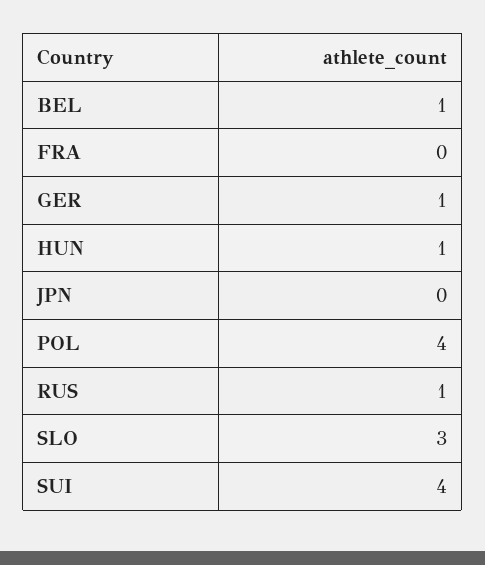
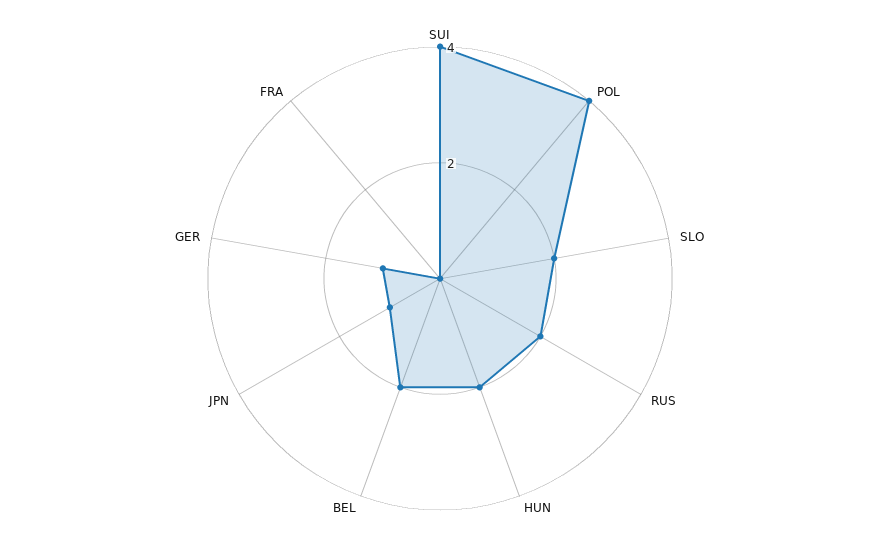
  {
-   "BEL": 1,
+   "BEL": 2,
    "FRA": 0,
    "GER": 1,
-   "HUN": 1,
+   "HUN": 2,
-   "JPN": 0,
+   "JPN": 1,
    "POL": 4,
-   "RUS": 1,
+   "RUS": 2,
-   "SLO": 3,
+   "SLO": 2,
    "SUI": 4
  }

